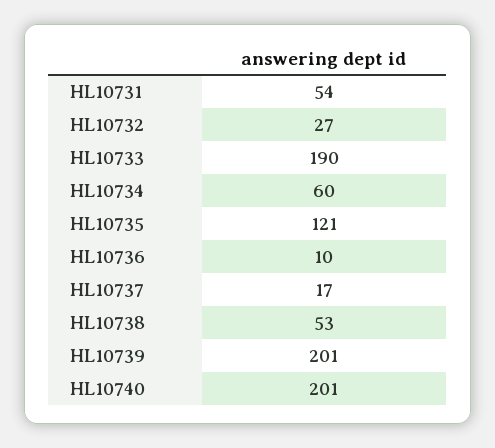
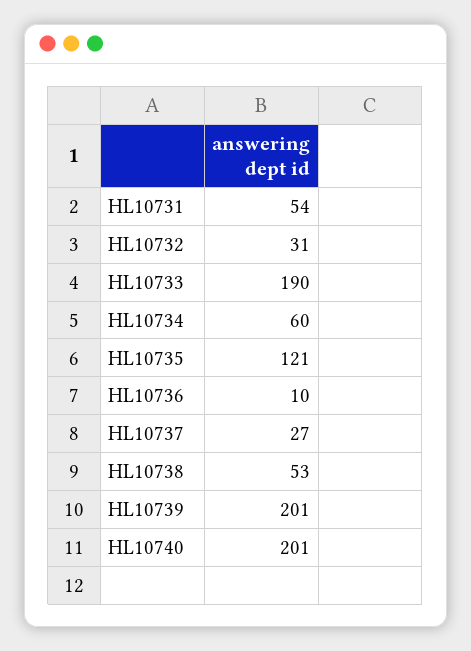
  {
    "HL10731": 54,
-   "HL10732": 27,
+   "HL10732": 31,
    "HL10733": 190,
    "HL10734": 60,
    "HL10735": 121,
    "HL10736": 10,
-   "HL10737": 17,
+   "HL10737": 27,
    "HL10738": 53,
    "HL10739": 201,
    "HL10740": 201
  }

